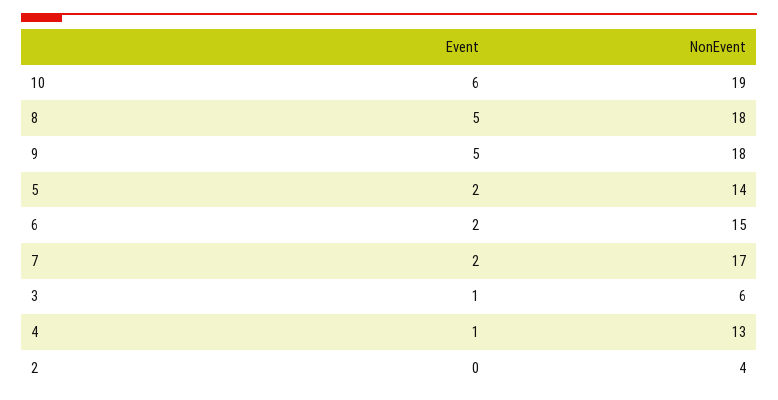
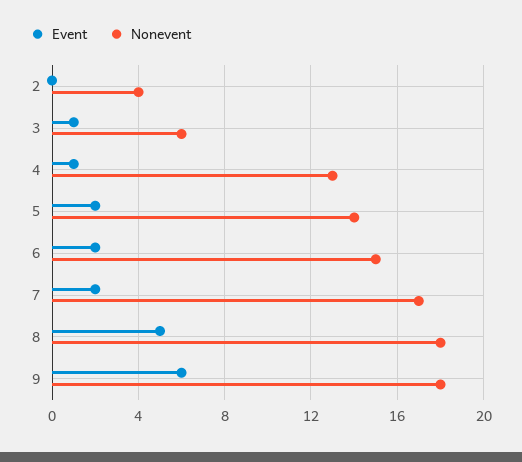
  {
    "Event": {
-     "10": 6,
      "8": 5,
-     "9": 5,
+     "9": 6,
      "5": 2,
      "6": 2,
      "7": 2,
      "3": 1,
      "4": 1,
      "2": 0
    },
    "NonEvent": {
-     "10": 19,
      "8": 18,
      "9": 18,
      "5": 14,
      "6": 15,
      "7": 17,
      "3": 6,
      "4": 13,
      "2": 4
    }
  }

